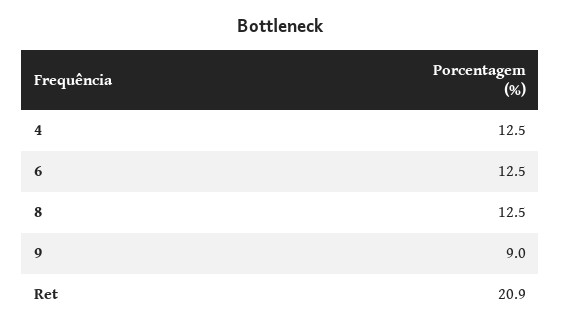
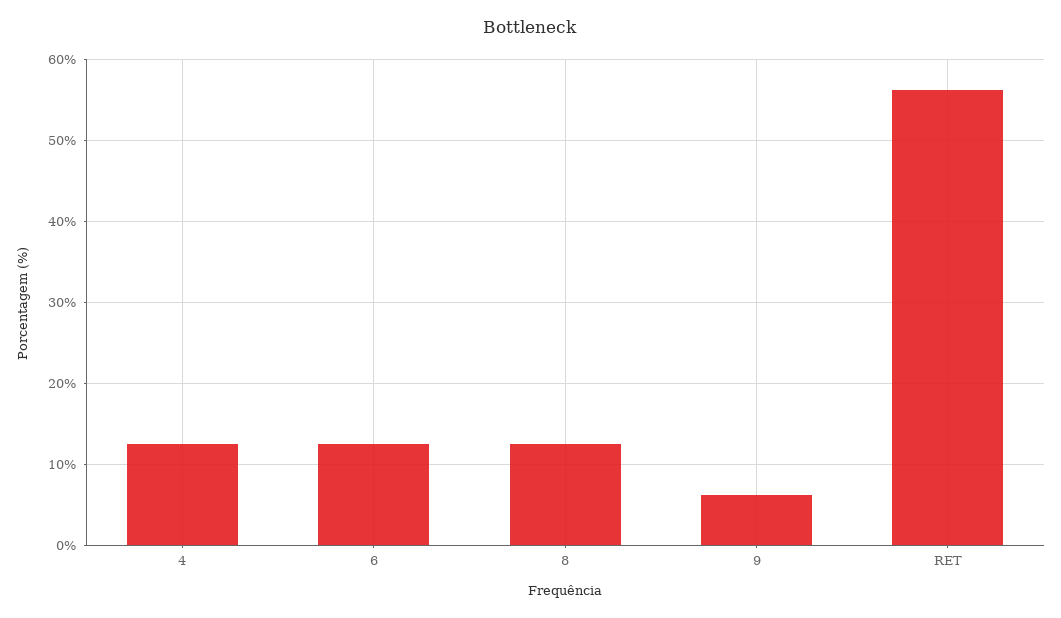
  {
    "4": 12.5,
    "6": 12.5,
    "8": 12.5,
-   "9": 9,
+   "9": 6,
-   "Ret": 20.9
+   "Ret": 56
  }

